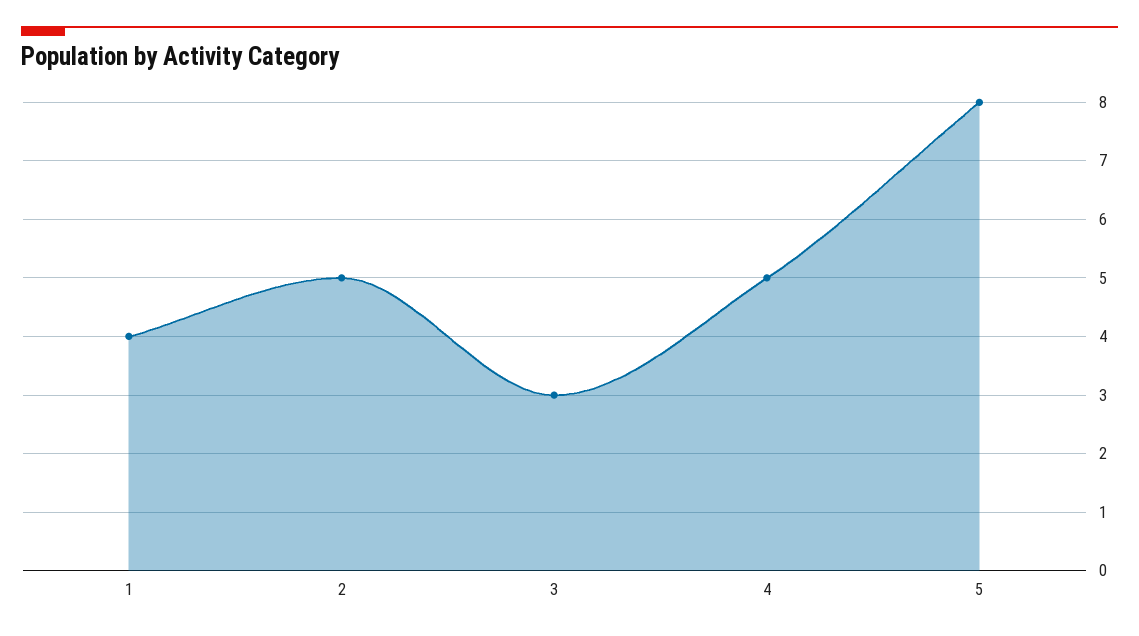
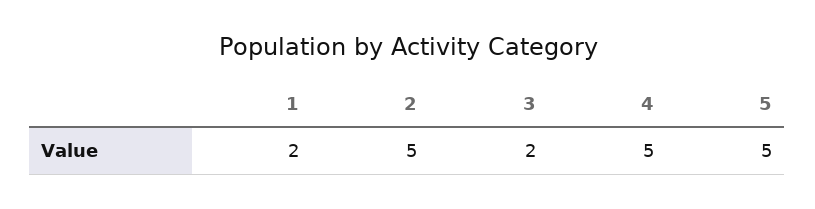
  {
-   "1": 4,
+   "1": 2,
    "2": 5,
-   "3": 3,
+   "3": 2,
    "4": 5,
-   "5": 8
+   "5": 5
  }

